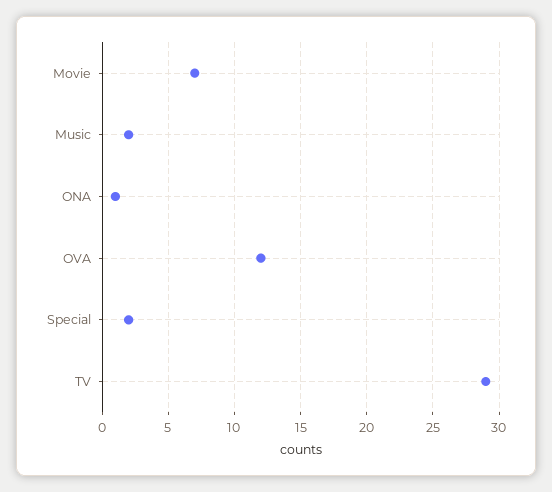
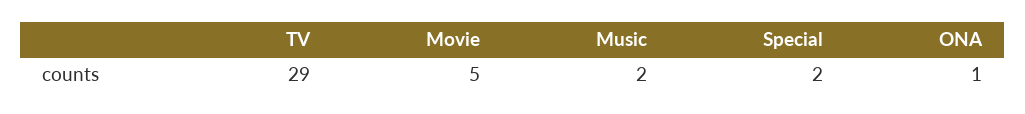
  {
-   "Movie": 7,
+   "Movie": 5,
    "Music": 2,
    "ONA": 1,
-   "OVA": 12,
    "Special": 2,
    "TV": 29
  }

